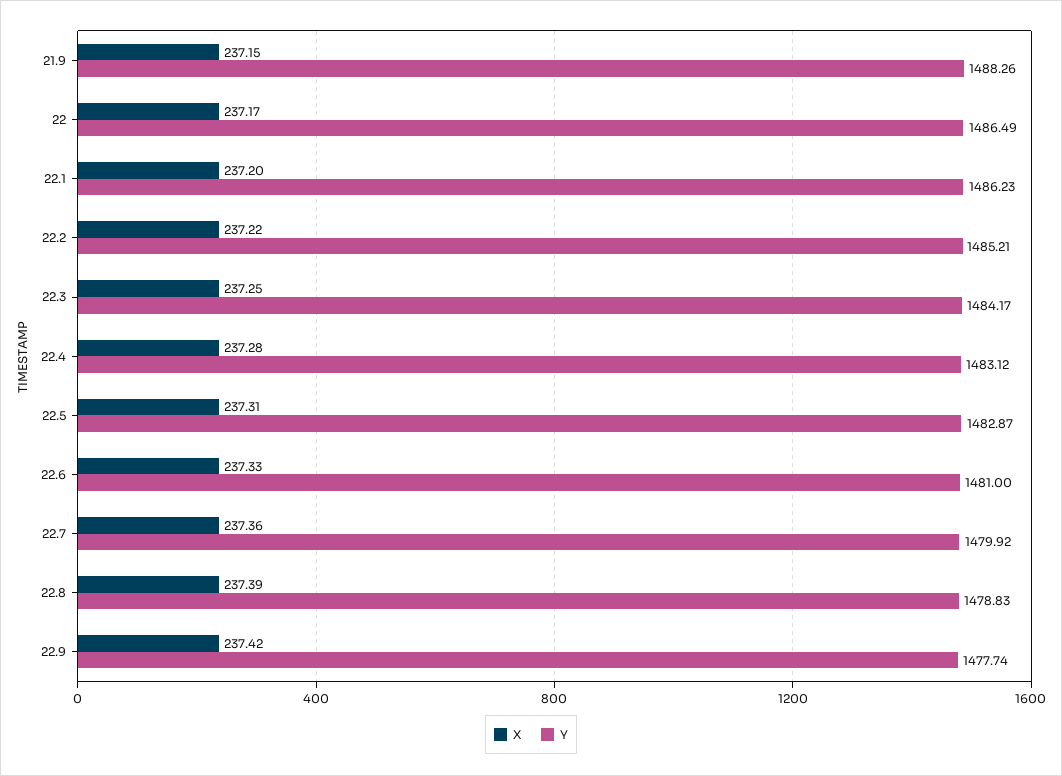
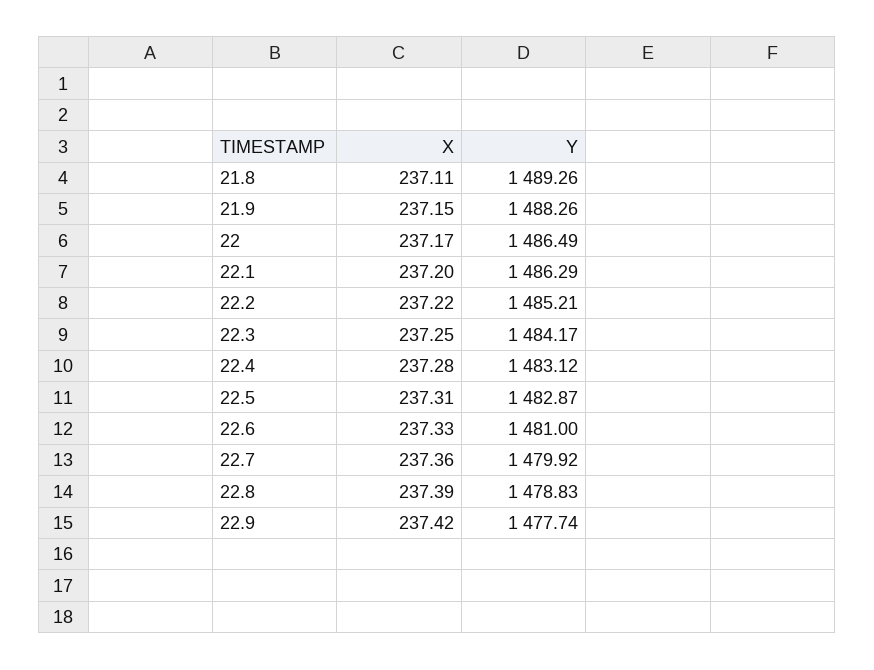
  {
    "X": {
      "21.9": 237.15,
      "22": 237.17,
      "22.1": 237.2,
      "22.2": 237.22,
      "22.3": 237.25,
      "22.4": 237.28,
      "22.5": 237.31,
      "22.6": 237.33,
      "22.7": 237.36,
      "22.8": 237.39,
-     "22.9": 237.42
+     "22.9": 237.42,
+     "21.8": 237.11
    },
    "Y": {
      "21.9": 1488.26,
      "22": 1486.49,
-     "22.1": 1486.23,
+     "22.1": 1486.29,
      "22.2": 1485.21,
      "22.3": 1484.17,
      "22.4": 1483.12,
      "22.5": 1482.87,
      "22.6": 1481,
      "22.7": 1479.92,
      "22.8": 1478.83,
-     "22.9": 1477.74
+     "22.9": 1477.74,
+     "21.8": 1489.26
    }
  }

